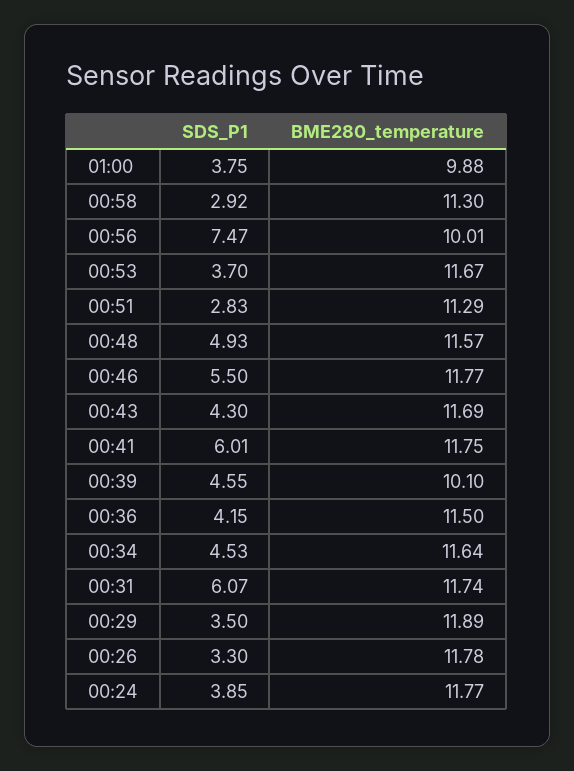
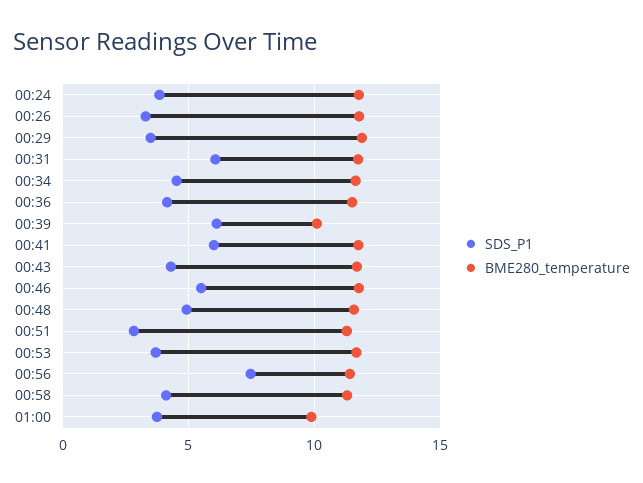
  {
    "SDS_P1": {
      "01:00": 3.75,
-     "00:58": 2.92,
+     "00:58": 4,
      "00:56": 7.47,
      "00:53": 3.7,
      "00:51": 2.83,
      "00:48": 4.93,
      "00:46": 5.5,
      "00:43": 4.3,
      "00:41": 6.01,
-     "00:39": 4.55,
+     "00:39": 6,
      "00:36": 4.15,
      "00:34": 4.53,
      "00:31": 6.07,
      "00:29": 3.5,
      "00:26": 3.3,
      "00:24": 3.85
    },
    "BME280_temperature": {
      "01:00": 9.88,
      "00:58": 11.3,
-     "00:56": 10.01,
+     "00:56": 11.5,
      "00:53": 11.67,
      "00:51": 11.29,
      "00:48": 11.57,
      "00:46": 11.77,
      "00:43": 11.69,
      "00:41": 11.75,
      "00:39": 10.1,
      "00:36": 11.5,
      "00:34": 11.64,
      "00:31": 11.74,
      "00:29": 11.89,
      "00:26": 11.78,
      "00:24": 11.77
    }
  }

